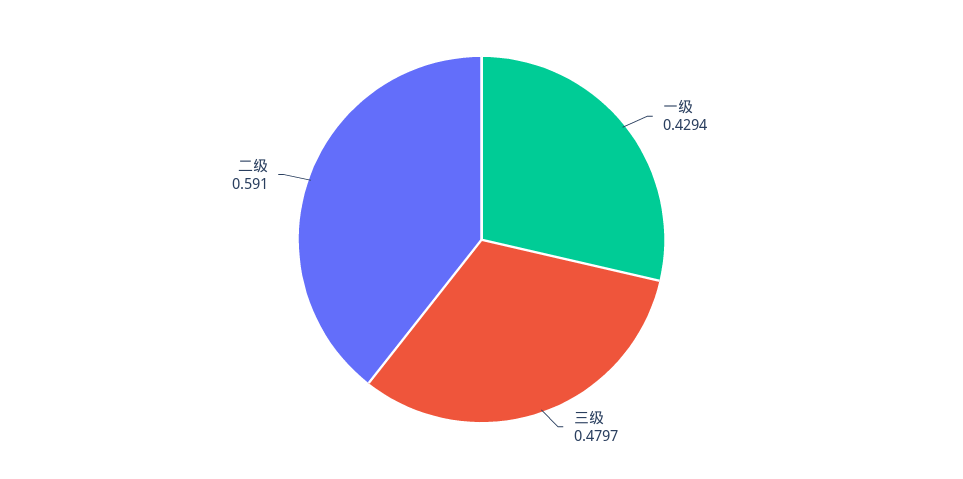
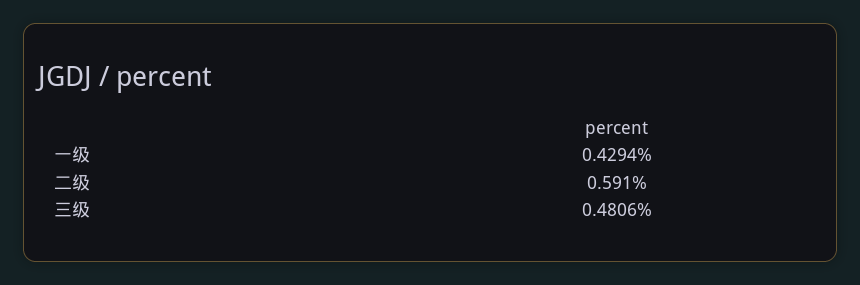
  {
    "一级": 0.4294,
-   "三级": 0.4797,
+   "三级": 0.4806,
    "二级": 0.591
  }

